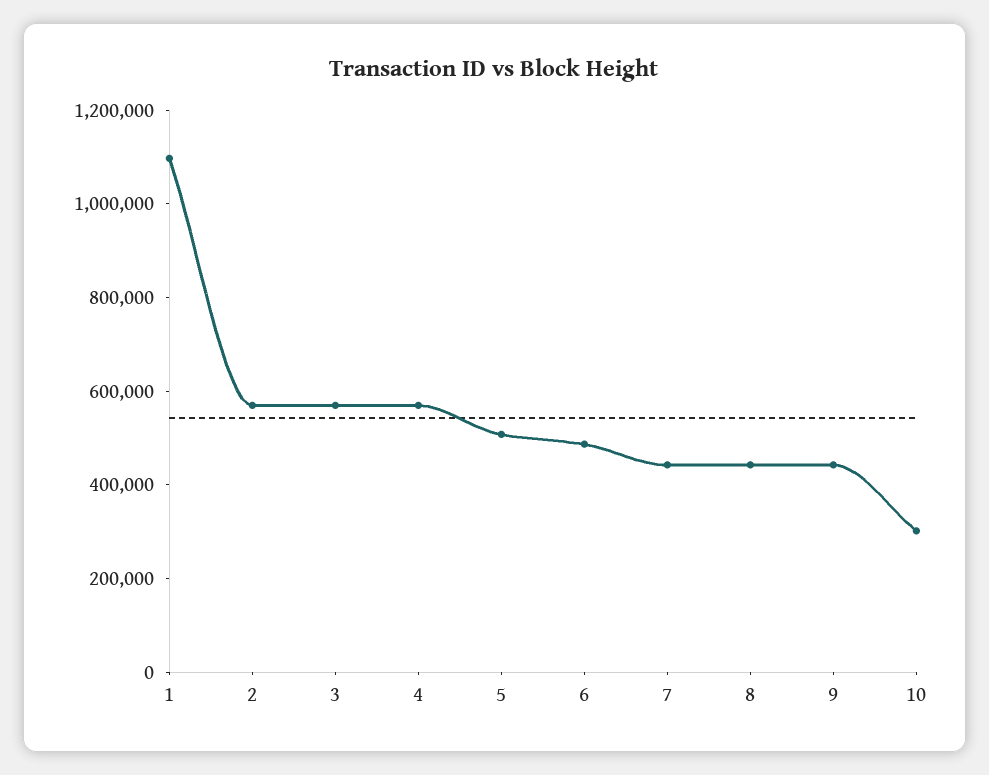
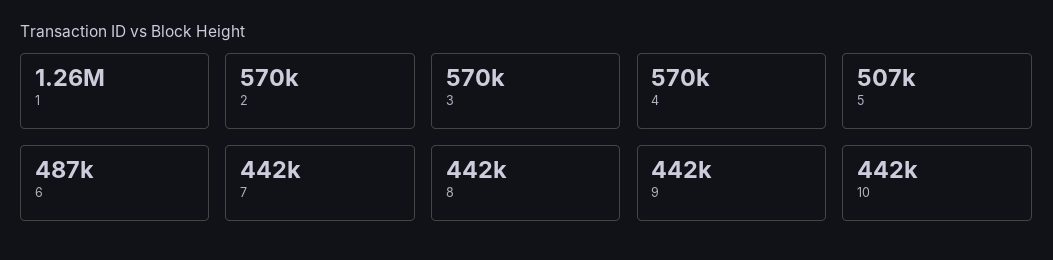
  {
-   "1": 1100000,
+   "1": 1260000,
    "2": 570000,
    "3": 570000,
    "4": 570000,
    "5": 507000,
    "6": 487000,
    "7": 442000,
    "8": 442000,
    "9": 442000,
-   "10": 300000
+   "10": 442000
  }

